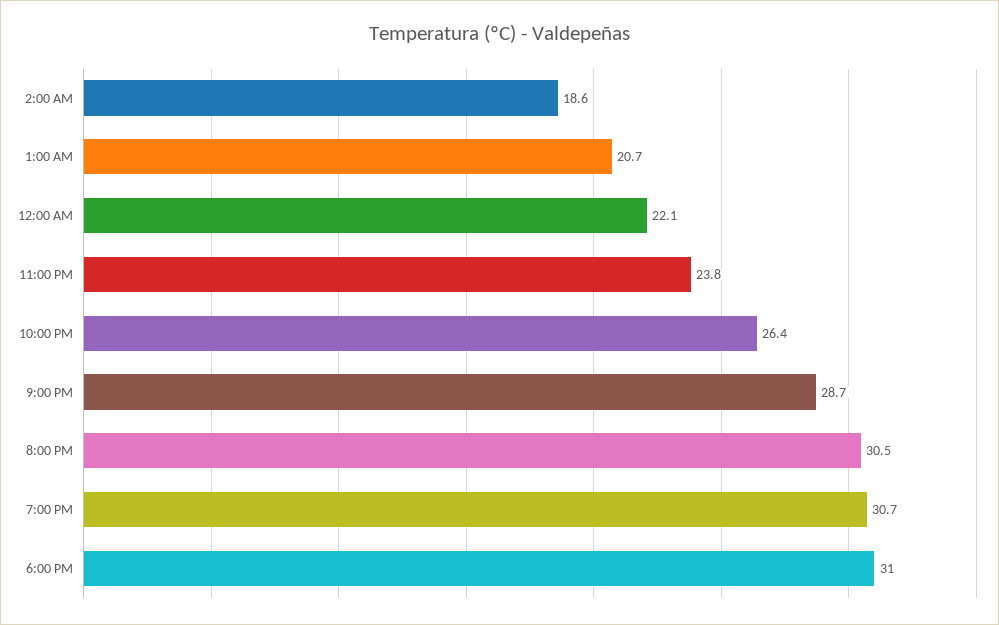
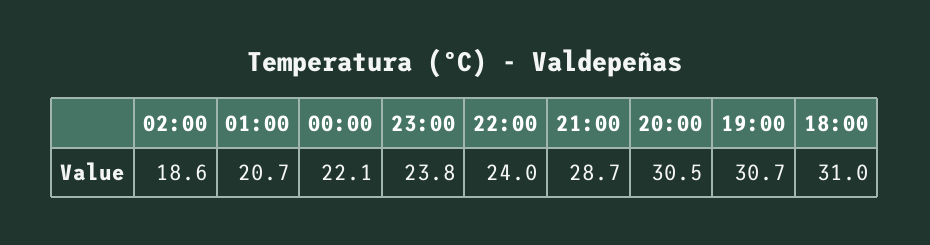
  {
    "2:00 AM": 18.6,
    "1:00 AM": 20.7,
    "12:00 AM": 22.1,
    "11:00 PM": 23.8,
-   "10:00 PM": 26.4,
+   "10:00 PM": 24,
    "9:00 PM": 28.7,
    "8:00 PM": 30.5,
    "7:00 PM": 30.7,
    "6:00 PM": 31
  }

